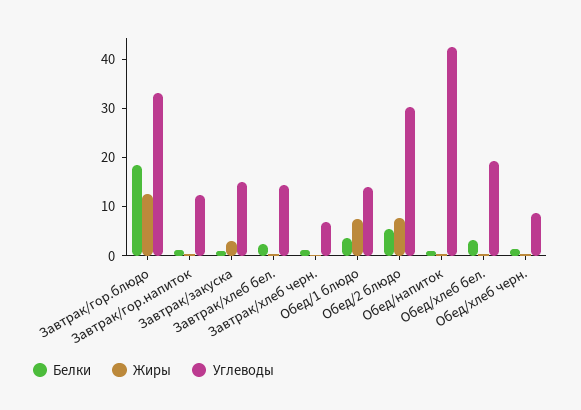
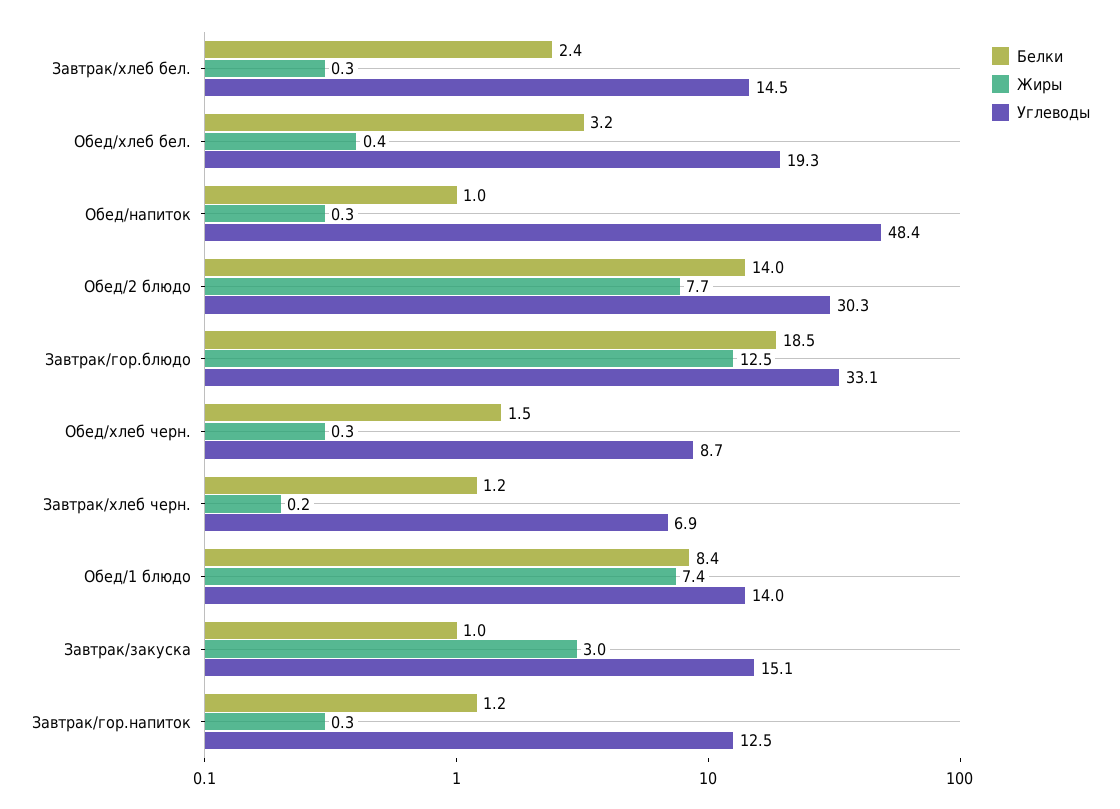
  {
    "Белки": {
      "Завтрак/гор.блюдо": 18.5,
      "Завтрак/гор.напиток": 1.2,
      "Завтрак/закуска": 1,
      "Завтрак/хлеб бел.": 2.4,
      "Завтрак/хлеб черн.": 1.2,
-     "Обед/1 блюдо": 4,
+     "Обед/1 блюдо": 8.4,
-     "Обед/2 блюдо": 6,
+     "Обед/2 блюдо": 14,
      "Обед/напиток": 1,
      "Обед/хлеб бел.": 3.2,
      "Обед/хлеб черн.": 1.5
    },
    "Жиры": {
      "Завтрак/гор.блюдо": 12.5,
      "Завтрак/гор.напиток": 0.3,
      "Завтрак/закуска": 3,
      "Завтрак/хлеб бел.": 0.3,
      "Завтрак/хлеб черн.": 0.2,
      "Обед/1 блюдо": 7.4,
      "Обед/2 блюдо": 7.7,
      "Обед/напиток": 0.3,
      "Обед/хлеб бел.": 0.4,
      "Обед/хлеб черн.": 0.3
    },
    "Углеводы": {
      "Завтрак/гор.блюдо": 33.1,
      "Завтрак/гор.напиток": 12.5,
      "Завтрак/закуска": 15.1,
      "Завтрак/хлеб бел.": 14.5,
      "Завтрак/хлеб черн.": 6.9,
      "Обед/1 блюдо": 14,
      "Обед/2 блюдо": 30.3,
-     "Обед/напиток": 42,
+     "Обед/напиток": 48.4,
      "Обед/хлеб бел.": 19.3,
      "Обед/хлеб черн.": 8.7
    }
  }

